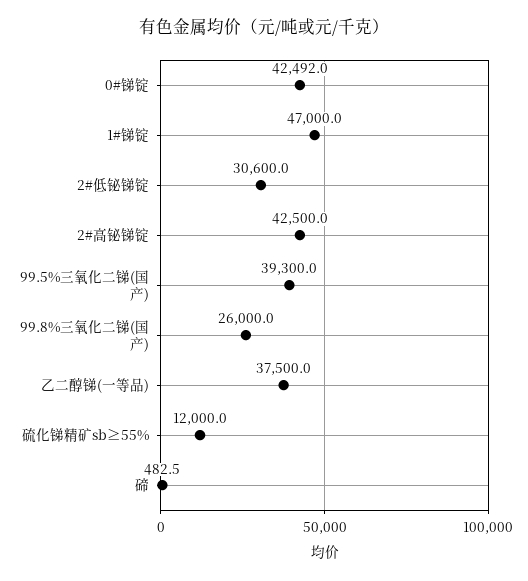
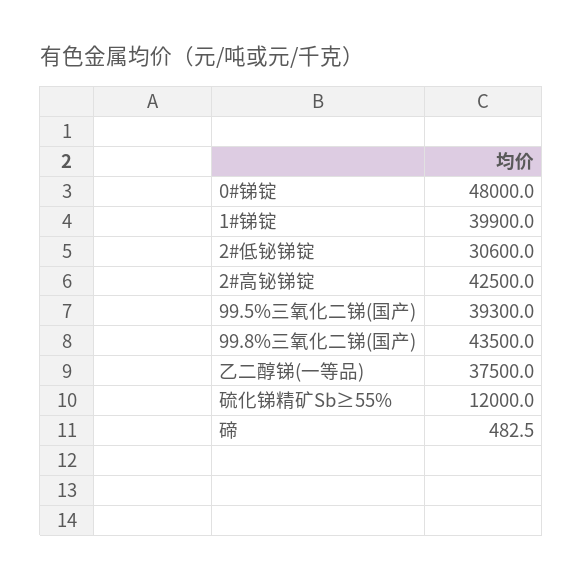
  {
-   "0#锑锭": 42492,
+   "0#锑锭": 48000,
-   "1#锑锭": 47000,
+   "1#锑锭": 39900,
    "2#低铋锑锭": 30600,
    "2#高铋锑锭": 42500,
    "99.5%三氧化二锑(国产)": 39300,
-   "99.8%三氧化二锑(国产)": 26000,
+   "99.8%三氧化二锑(国产)": 43500,
    "乙二醇锑(一等品)": 37500,
    "硫化锑精矿sb≥55%": 12000,
    "碲": 482.5
  }

